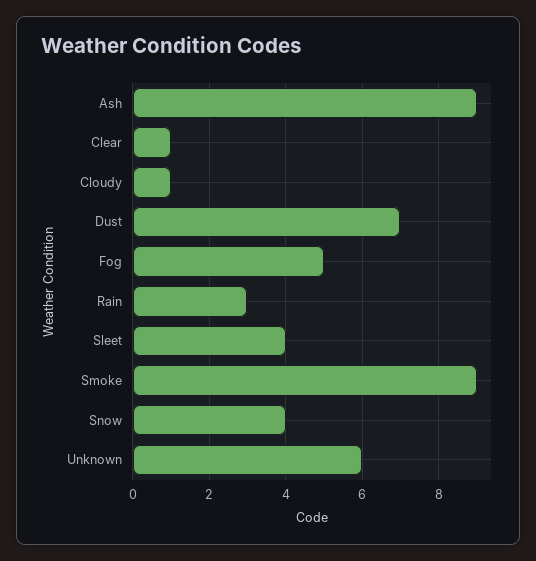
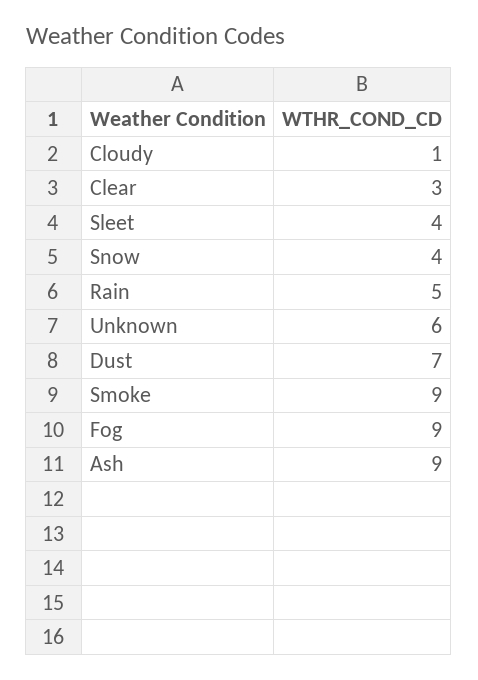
  {
    "Ash": 9,
-   "Clear": 1,
+   "Clear": 3,
    "Cloudy": 1,
    "Dust": 7,
-   "Fog": 5,
+   "Fog": 9,
-   "Rain": 3,
+   "Rain": 5,
    "Sleet": 4,
    "Smoke": 9,
    "Snow": 4,
    "Unknown": 6
  }

